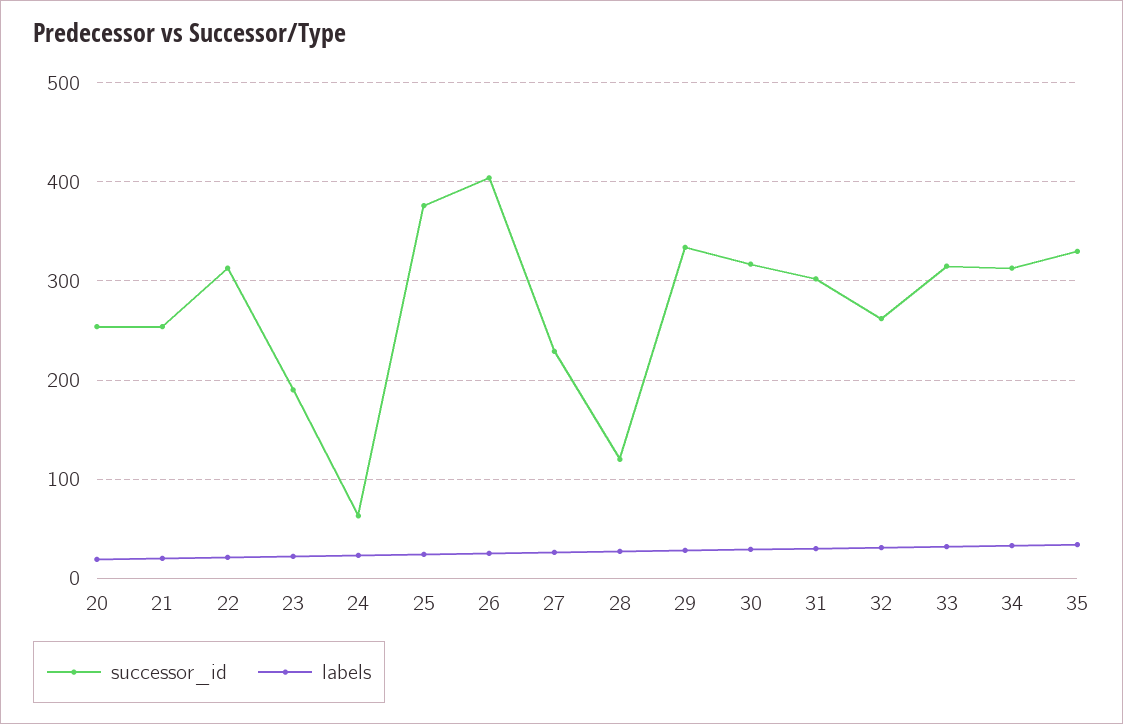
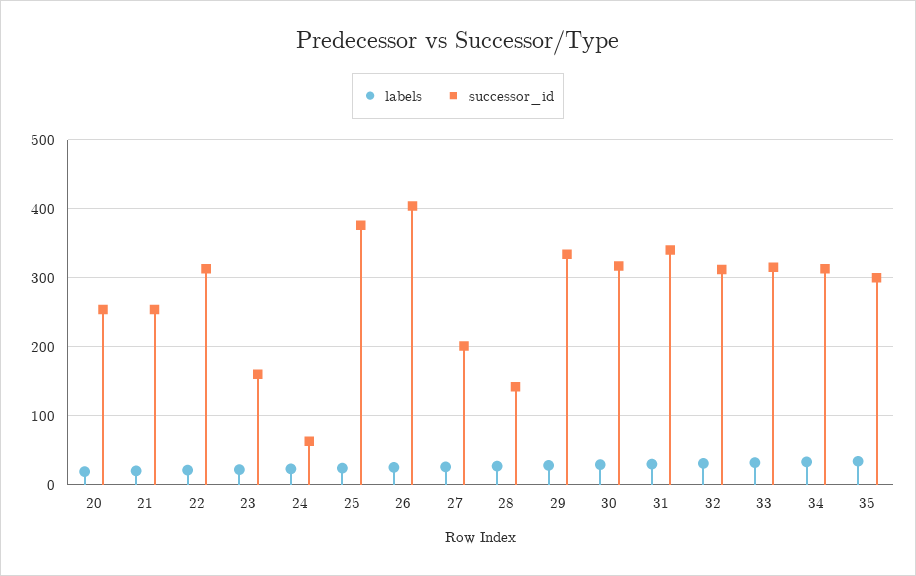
  {
    "successor_id": {
      "20": 250,
      "21": 250,
      "22": 310,
-     "23": 190,
+     "23": 160,
      "24": 60,
      "25": 380,
      "26": 400,
-     "27": 230,
+     "27": 200,
-     "28": 120,
+     "28": 140,
      "29": 330,
      "30": 320,
-     "31": 300,
+     "31": 340,
-     "32": 260,
+     "32": 310,
      "33": 320,
      "34": 310,
-     "35": 330
+     "35": 300
    },
    "labels": {
      "20": 20,
      "21": 20,
      "22": 20,
      "23": 20,
      "24": 20,
      "25": 20,
      "26": 30,
      "27": 30,
      "28": 30,
      "29": 30,
      "30": 30,
      "31": 30,
      "32": 30,
      "33": 30,
      "34": 30,
      "35": 30
    }
  }

